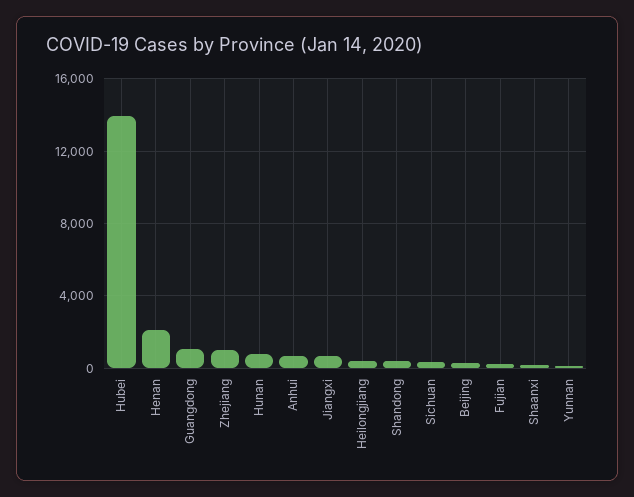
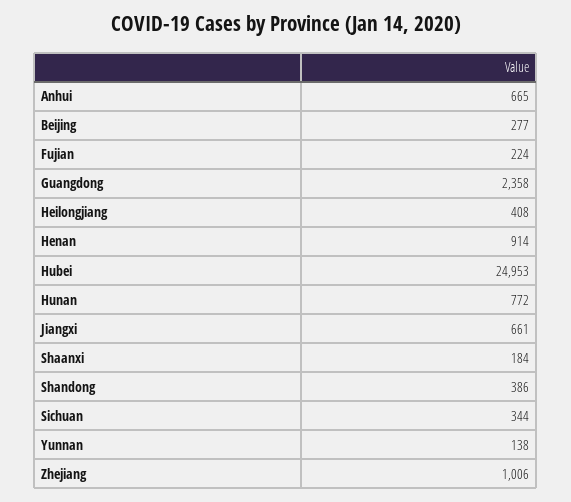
  {
-   "Hubei": 14000,
+   "Hubei": 24953,
-   "Henan": 2000,
+   "Henan": 914,
-   "Guangdong": 1000,
+   "Guangdong": 2358,
    "Zhejiang": 1006,
    "Hunan": 772,
    "Anhui": 665,
    "Jiangxi": 661,
    "Heilongjiang": 408,
    "Shandong": 386,
    "Sichuan": 344,
    "Beijing": 277,
    "Fujian": 224,
    "Shaanxi": 184,
    "Yunnan": 138
  }

